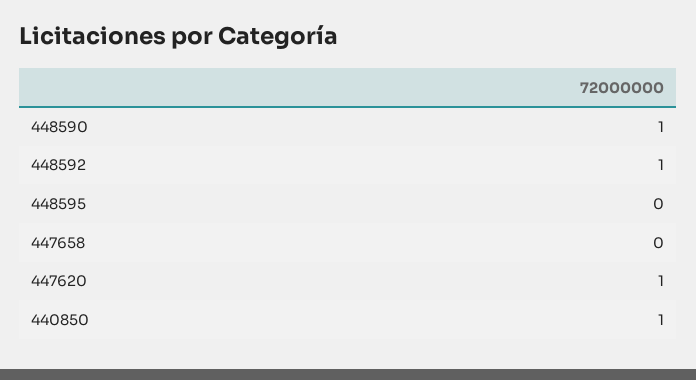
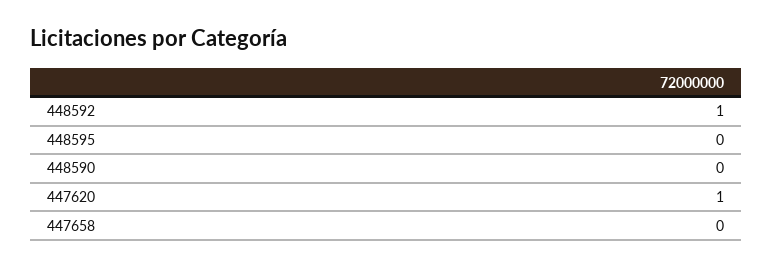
  {
-   "448590": 1,
+   "448590": 0,
    "448592": 1,
    "448595": 0,
    "447658": 0,
-   "447620": 1,
+   "447620": 1
-   "440850": 1
  }

